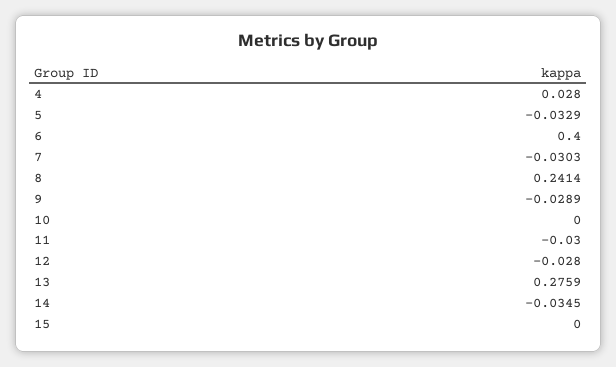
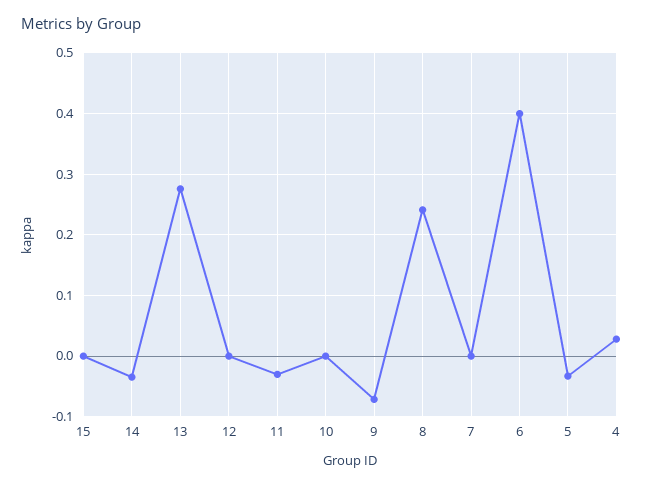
  {
    "4": 0.028,
    "5": -0.0329,
    "6": 0.4,
-   "7": -0.0303,
+   "7": 0,
    "8": 0.2414,
-   "9": -0.0289,
+   "9": -0.07,
    "10": 0,
    "11": -0.03,
-   "12": -0.028,
+   "12": 0,
    "13": 0.2759,
    "14": -0.0345,
    "15": 0
  }

